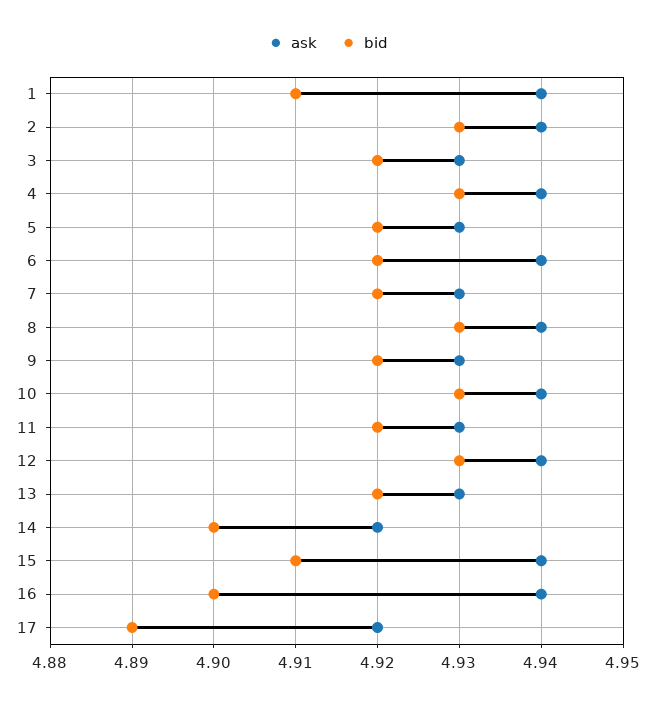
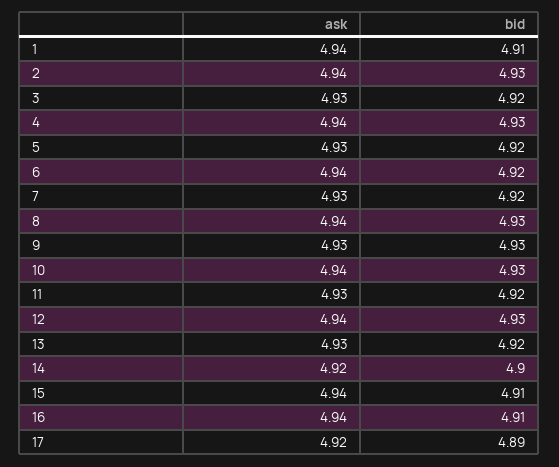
  {
    "ask": {
      "1": 4.94,
      "2": 4.94,
      "3": 4.93,
      "4": 4.94,
      "5": 4.93,
      "6": 4.94,
      "7": 4.93,
      "8": 4.94,
      "9": 4.93,
      "10": 4.94,
      "11": 4.93,
      "12": 4.94,
      "13": 4.93,
      "14": 4.92,
      "15": 4.94,
      "16": 4.94,
      "17": 4.92
    },
    "bid": {
      "1": 4.91,
      "2": 4.93,
      "3": 4.92,
      "4": 4.93,
      "5": 4.92,
      "6": 4.92,
      "7": 4.92,
      "8": 4.93,
-     "9": 4.92,
+     "9": 4.93,
      "10": 4.93,
      "11": 4.92,
      "12": 4.93,
      "13": 4.92,
      "14": 4.9,
      "15": 4.91,
-     "16": 4.9,
+     "16": 4.91,
      "17": 4.89
    }
  }

